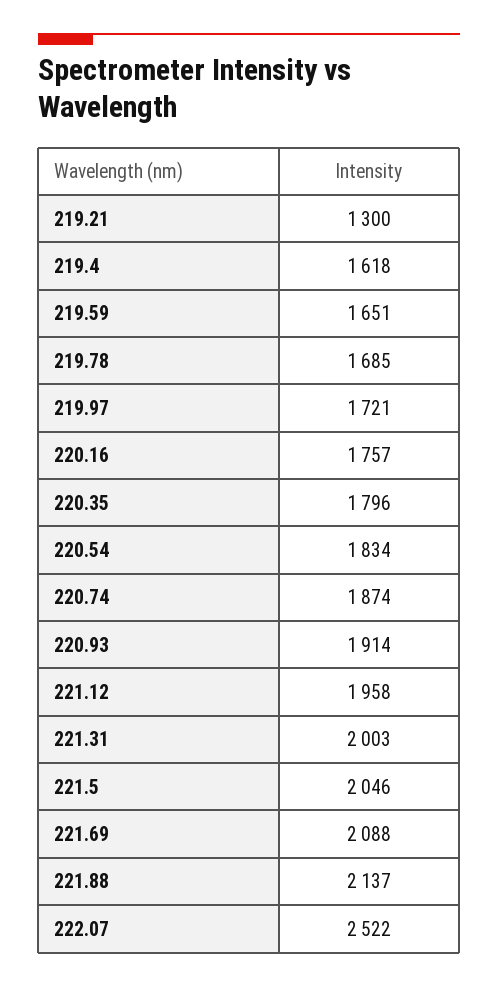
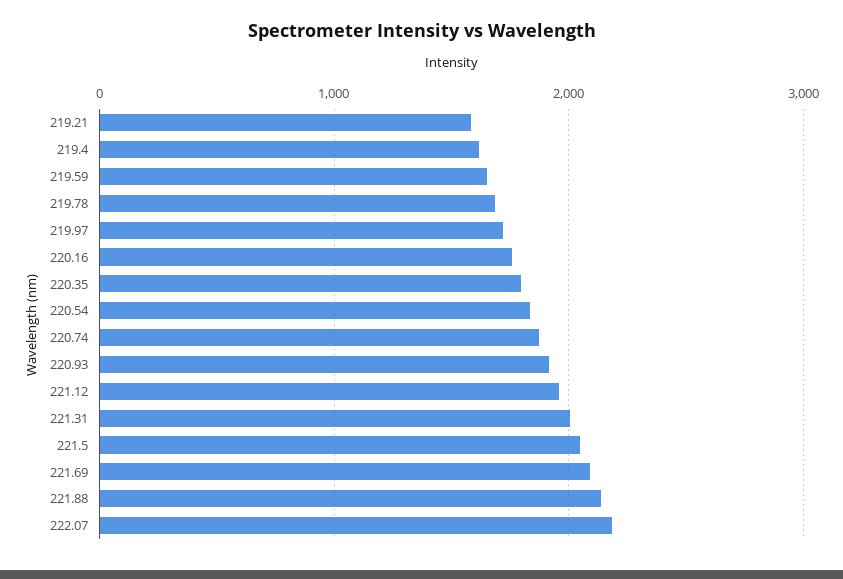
  {
-   "219.21": 1300,
+   "219.21": 1600,
    "219.4": 1618,
    "219.59": 1651,
    "219.78": 1685,
    "219.97": 1721,
    "220.16": 1757,
    "220.35": 1796,
    "220.54": 1834,
    "220.74": 1874,
    "220.93": 1914,
    "221.12": 1958,
    "221.31": 2003,
    "221.5": 2046,
    "221.69": 2088,
    "221.88": 2137,
-   "222.07": 2522
+   "222.07": 2200
  }

